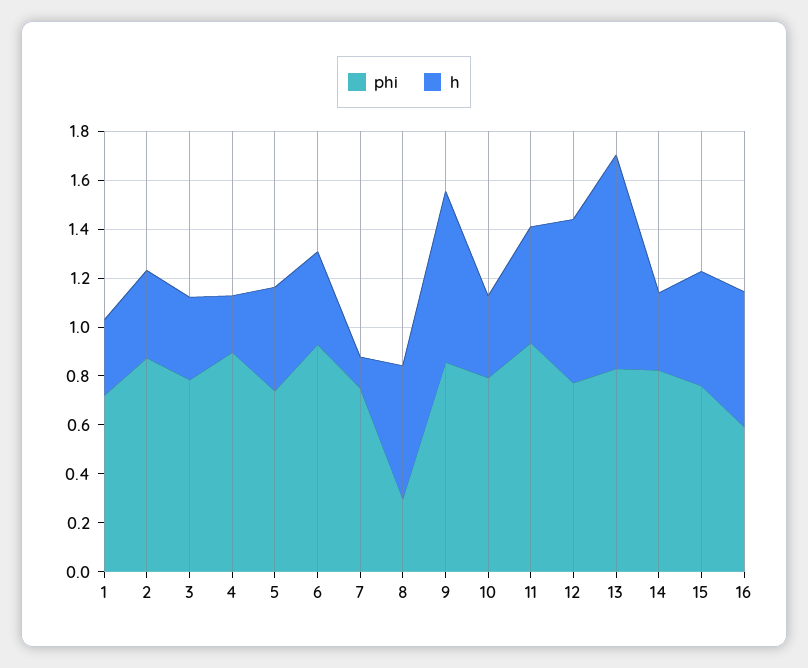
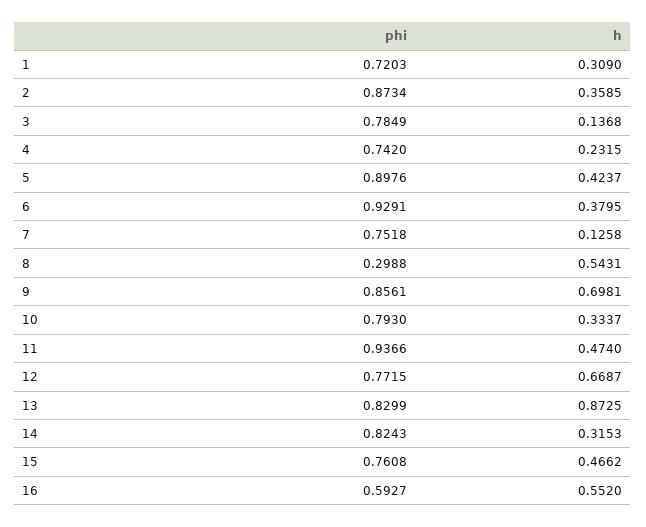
  {
    "phi": {
      "1": 0.7203,
      "2": 0.8734,
      "3": 0.7849,
-     "4": 0.9,
+     "4": 0.742,
-     "5": 0.75,
+     "5": 0.8976,
      "6": 0.9291,
      "7": 0.7518,
      "8": 0.2988,
      "9": 0.8561,
      "10": 0.793,
      "11": 0.9366,
      "12": 0.7715,
      "13": 0.8299,
      "14": 0.8243,
      "15": 0.7608,
      "16": 0.5927
    },
    "h": {
      "1": 0.309,
      "2": 0.3585,
-     "3": 0.35,
+     "3": 0.1368,
      "4": 0.2315,
      "5": 0.4237,
      "6": 0.3795,
      "7": 0.1258,
      "8": 0.5431,
      "9": 0.6981,
      "10": 0.3337,
      "11": 0.474,
      "12": 0.6687,
      "13": 0.8725,
      "14": 0.3153,
      "15": 0.4662,
      "16": 0.552
    }
  }

